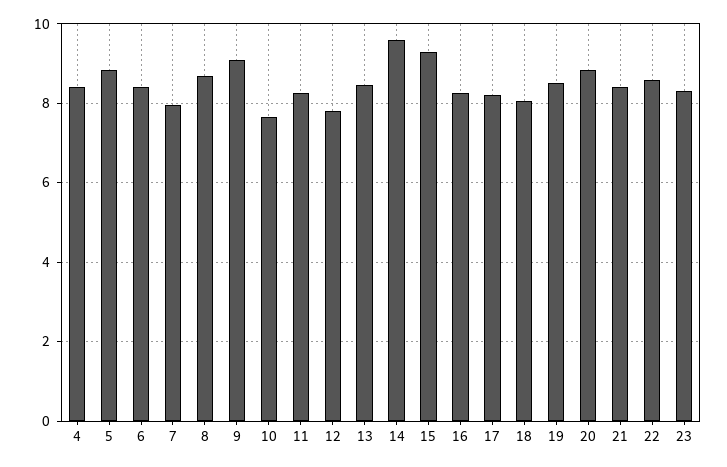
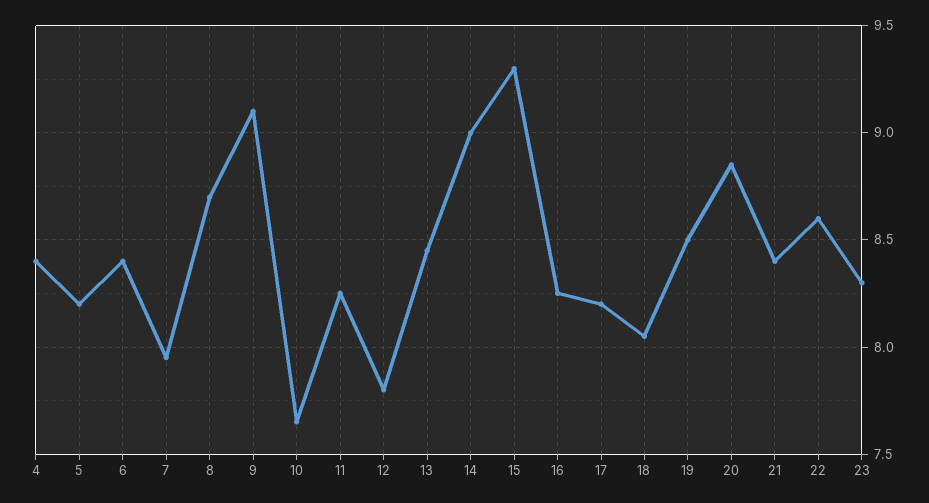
  {
    "4": 8.4,
-   "5": 8.8,
+   "5": 8.2,
    "6": 8.4,
    "7": 7.95,
    "8": 8.7,
    "9": 9.1,
    "10": 7.65,
    "11": 8.25,
    "12": 7.8,
    "13": 8.45,
-   "14": 9.6,
+   "14": 9,
    "15": 9.3,
    "16": 8.25,
    "17": 8.2,
    "18": 8.05,
    "19": 8.5,
    "20": 8.85,
    "21": 8.4,
    "22": 8.6,
    "23": 8.3
  }

